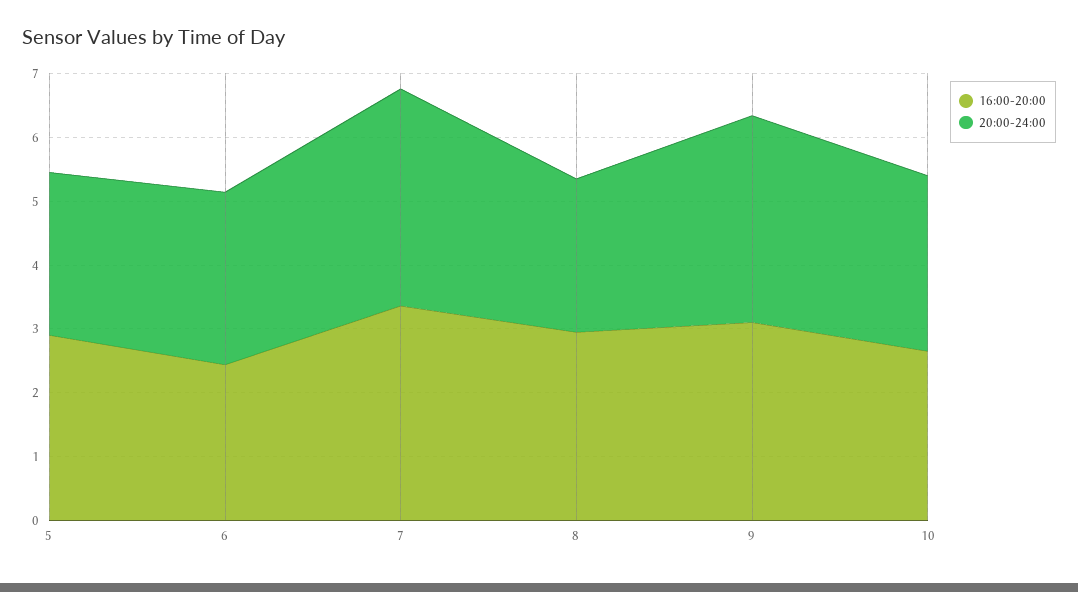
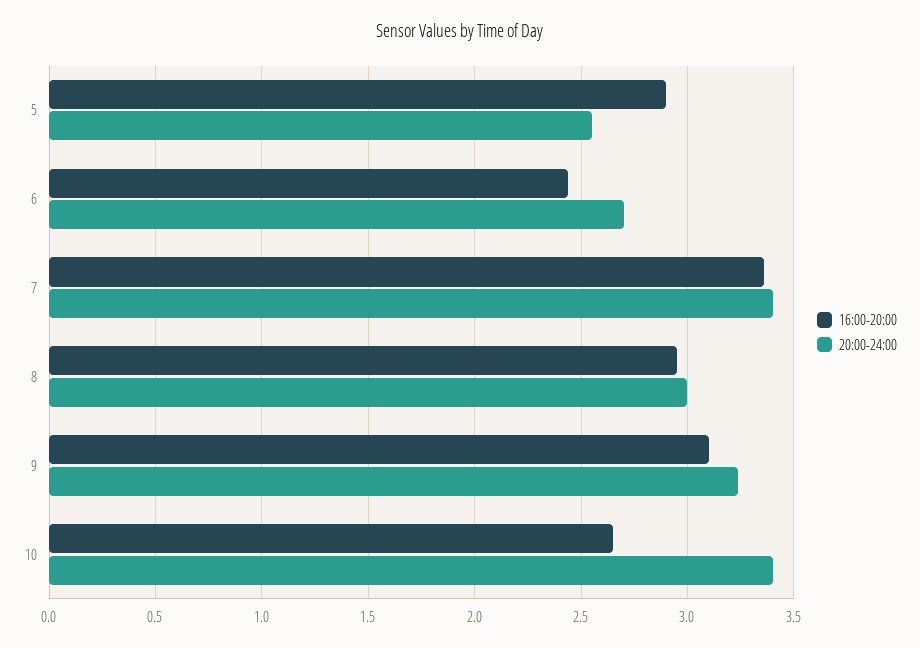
  {
    "16:00-20:00": {
      "5": 2.9,
      "6": 2.45,
      "7": 3.35,
      "8": 2.95,
      "9": 3.1,
      "10": 2.65
    },
    "20:00-24:00": {
      "5": 2.55,
      "6": 2.7,
      "7": 3.4,
-     "8": 2.4,
+     "8": 3,
      "9": 3.25,
-     "10": 2.8
+     "10": 3.4
    }
  }

